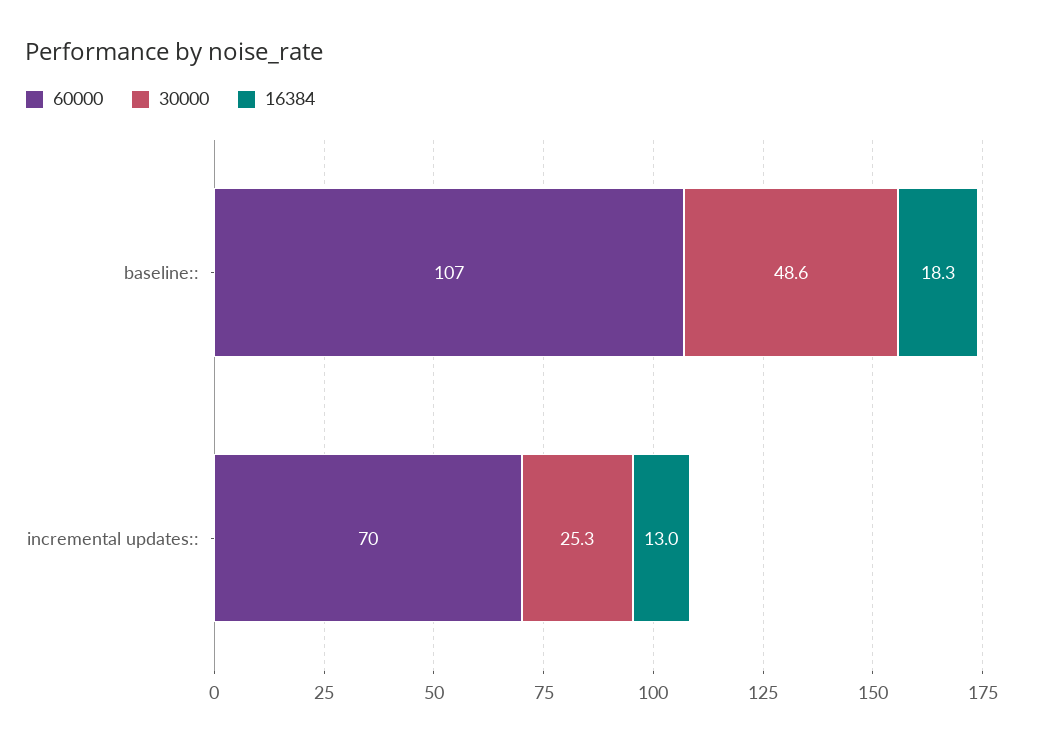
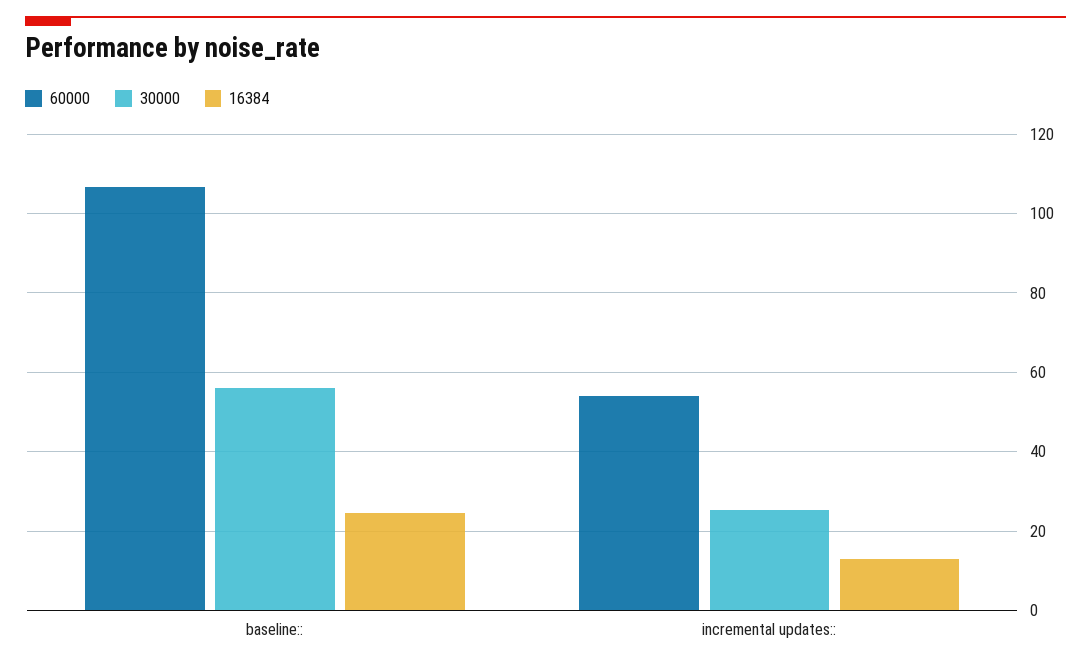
  {
    "60000": {
      "baseline::": 107,
-     "incremental updates::": 70
+     "incremental updates::": 54
    },
    "30000": {
-     "baseline::": 48.6,
+     "baseline::": 56,
      "incremental updates::": 25.3
    },
    "16384": {
-     "baseline::": 18.3,
+     "baseline::": 24,
      "incremental updates::": 13
    }
  }

